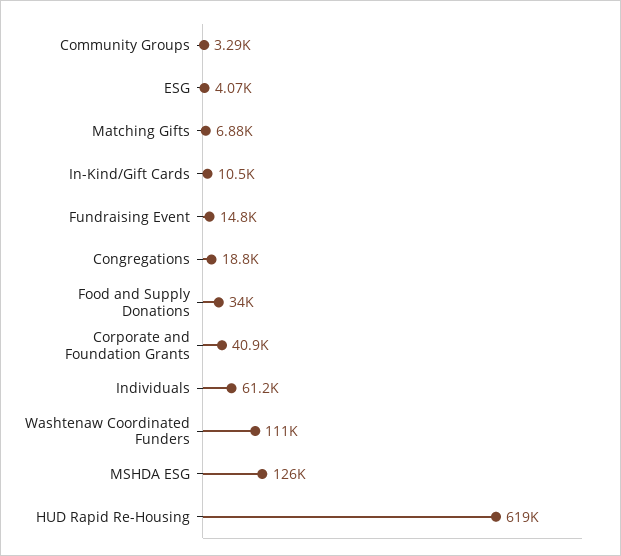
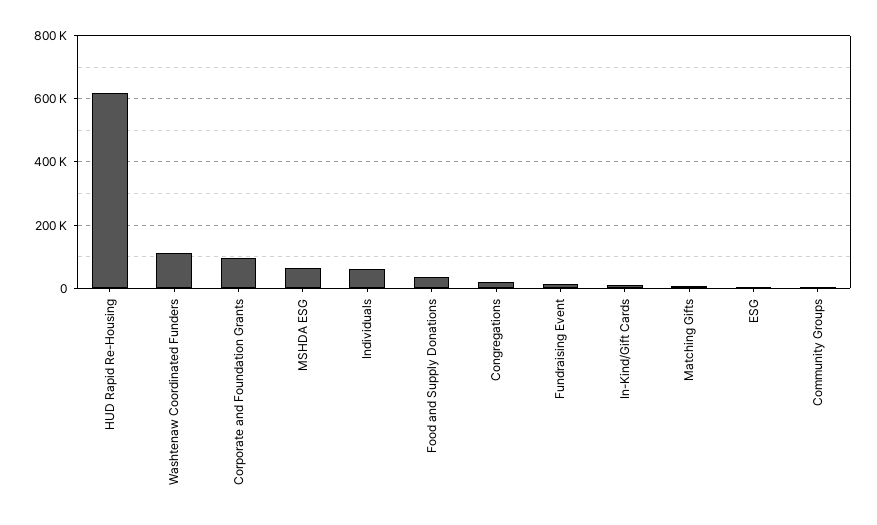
  {
    "Community Groups": 3290,
    "ESG": 4070,
    "Matching Gifts": 6880,
    "In-Kind/Gift Cards": 10500,
    "Fundraising Event": 14800,
    "Congregations": 18800,
    "Food and Supply Donations": 34000,
-   "Corporate and Foundation Grants": 40900,
+   "Corporate and Foundation Grants": 100000,
    "Individuals": 61200,
    "Washtenaw Coordinated Funders": 111000,
-   "MSHDA ESG": 126000,
+   "MSHDA ESG": 60000,
    "HUD Rapid Re-Housing": 619000
  }

